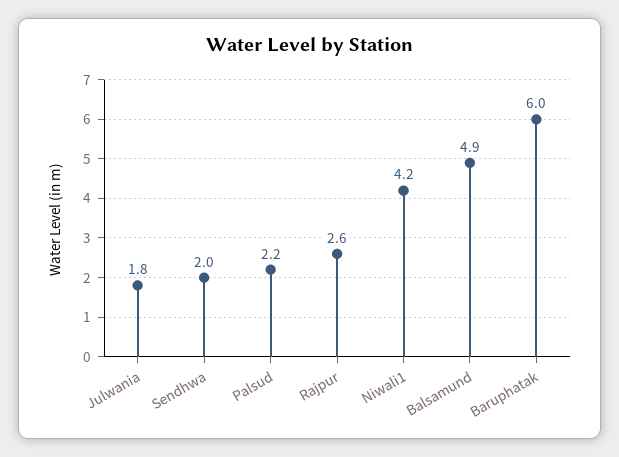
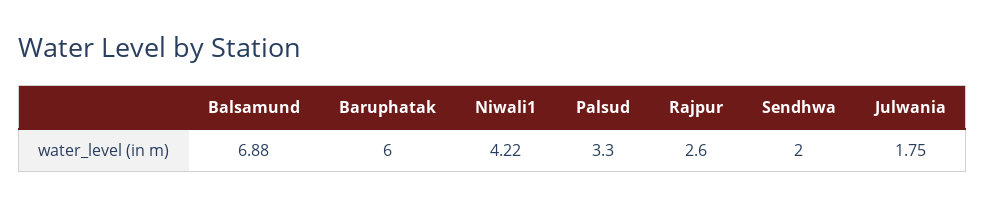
  {
    "Julwania": 1.75,
    "Sendhwa": 2,
-   "Palsud": 2.2,
+   "Palsud": 3.3,
    "Rajpur": 2.6,
    "Niwali1": 4.22,
-   "Balsamund": 4.9,
+   "Balsamund": 6.88,
    "Baruphatak": 6
  }

